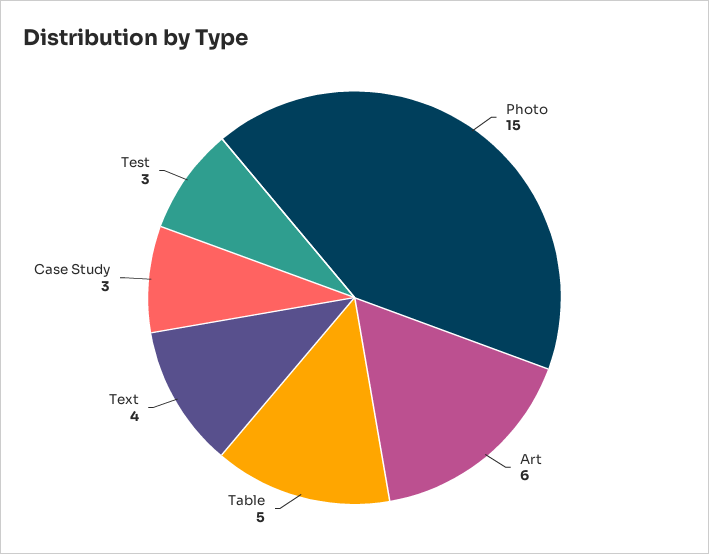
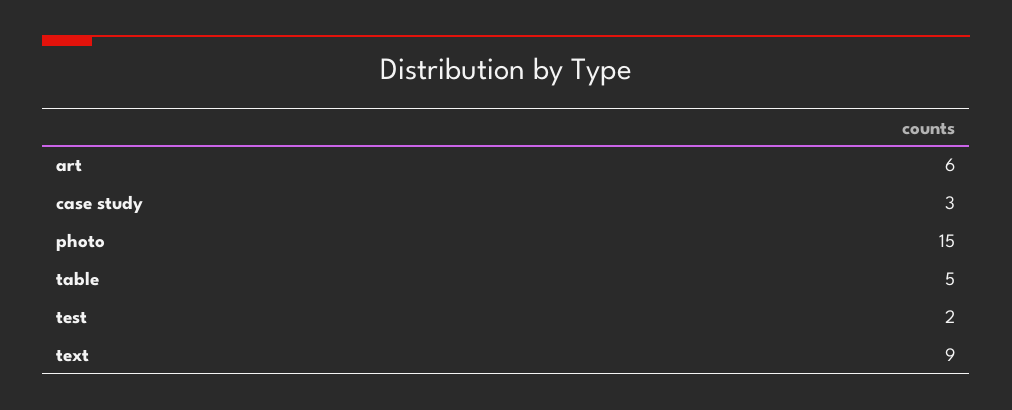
  {
    "Photo": 15,
    "Art": 6,
    "Table": 5,
-   "Text": 4,
+   "Text": 9,
    "Case Study": 3,
-   "Test": 3
+   "Test": 2
  }

